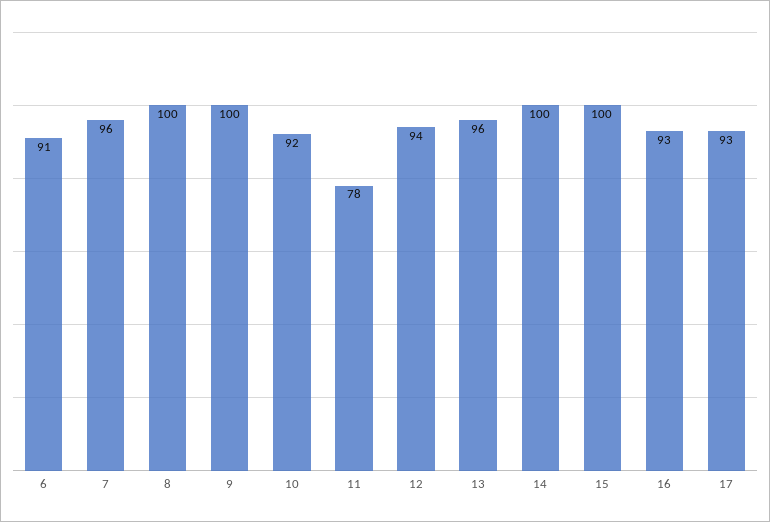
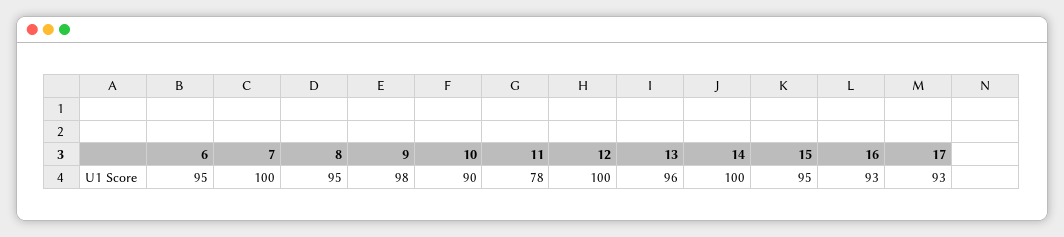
  {
-   "6": 91,
+   "6": 95,
-   "7": 96,
+   "7": 100,
-   "8": 100,
+   "8": 95,
-   "9": 100,
+   "9": 98,
-   "10": 92,
+   "10": 90,
    "11": 78,
-   "12": 94,
+   "12": 100,
    "13": 96,
    "14": 100,
-   "15": 100,
+   "15": 95,
    "16": 93,
    "17": 93
  }

